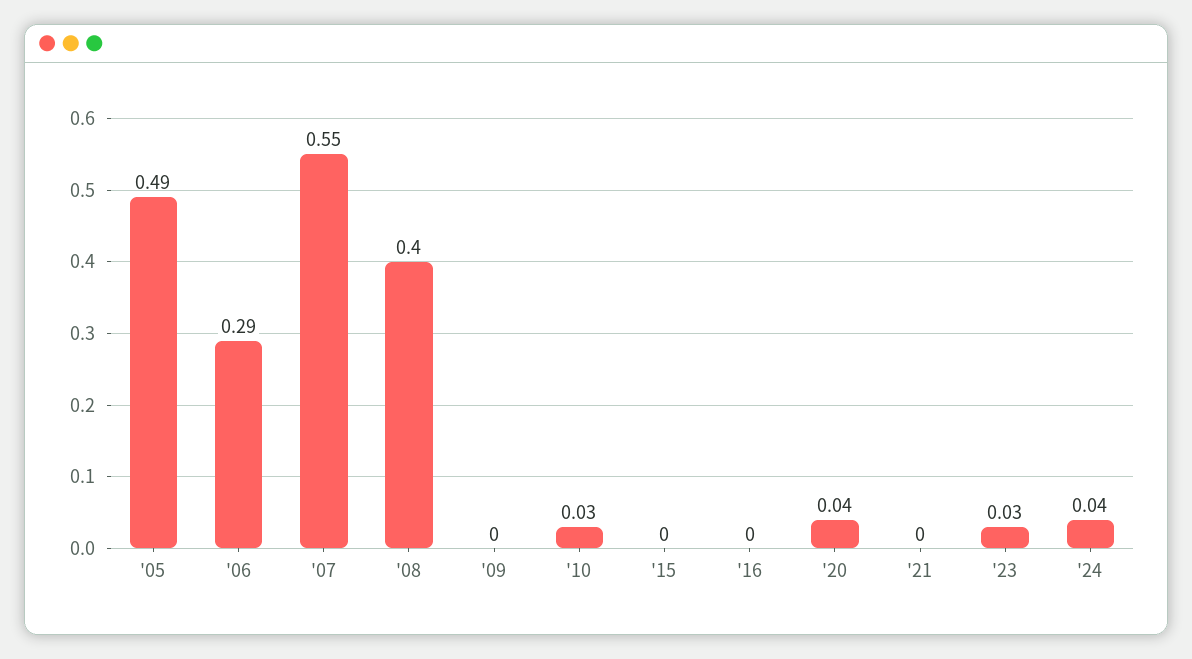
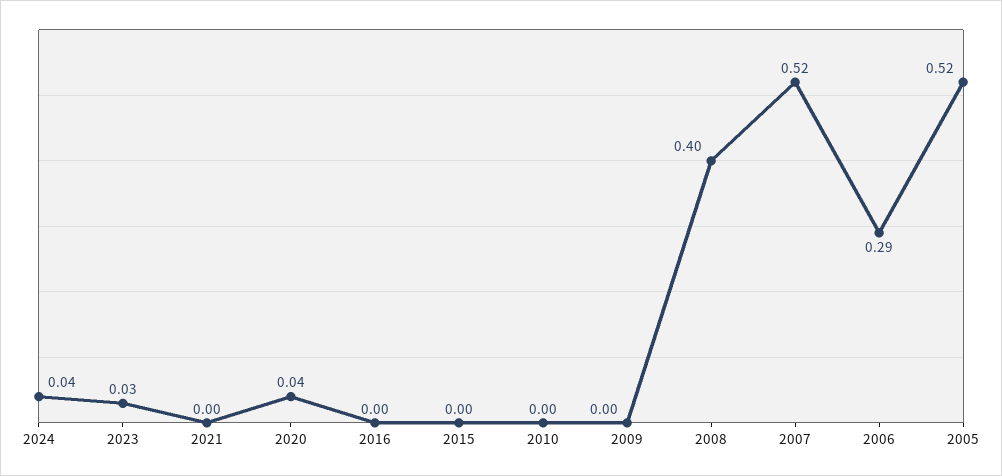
  {
-   "'05": 0.49,
+   "'05": 0.52,
    "'06": 0.29,
-   "'07": 0.55,
+   "'07": 0.52,
    "'08": 0.4,
    "'09": 0,
-   "'10": 0.03,
+   "'10": 0,
    "'15": 0,
    "'16": 0,
    "'20": 0.04,
    "'21": 0,
    "'23": 0.03,
    "'24": 0.04
  }

